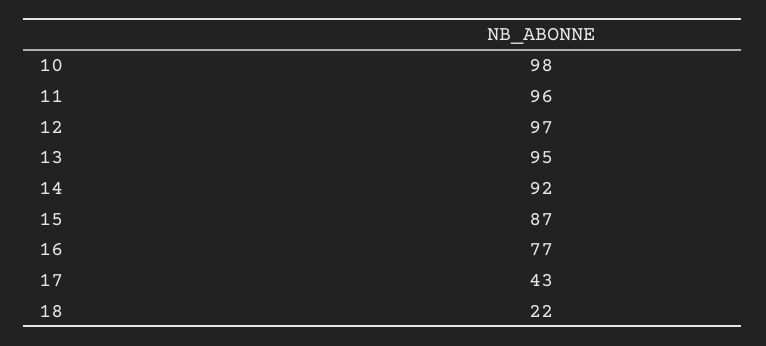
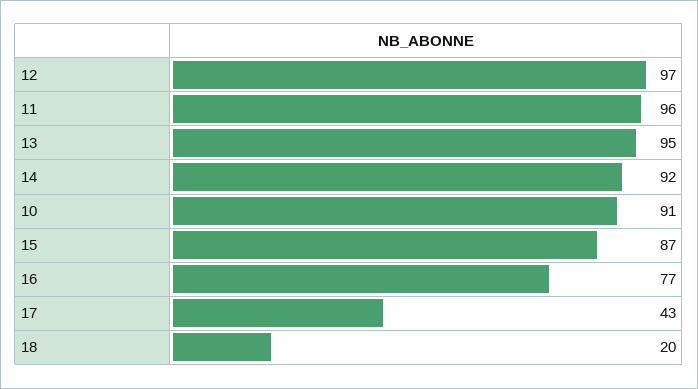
  {
-   "10": 98,
+   "10": 91,
    "11": 96,
    "12": 97,
    "13": 95,
    "14": 92,
    "15": 87,
    "16": 77,
    "17": 43,
-   "18": 22
+   "18": 20
  }

